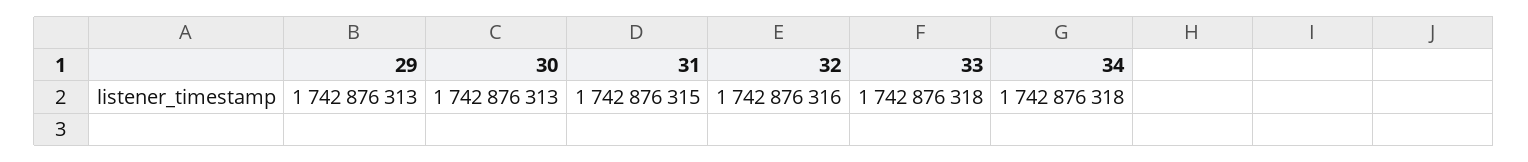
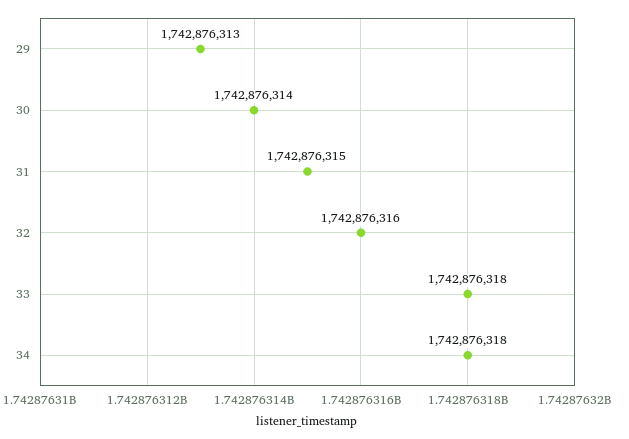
  {
    "29": 1742876313,
-   "30": 1742876313,
+   "30": 1742876314,
    "31": 1742876315,
    "32": 1742876316,
    "33": 1742876318,
    "34": 1742876318
  }

